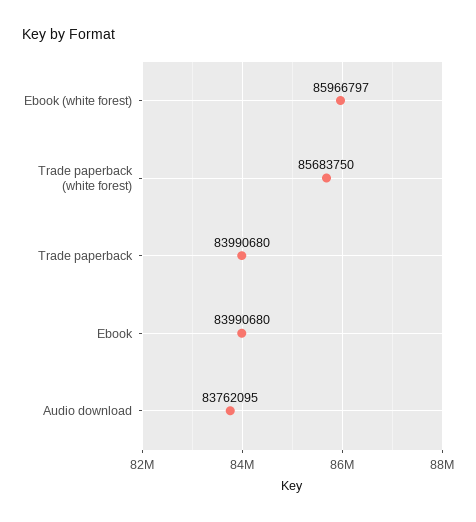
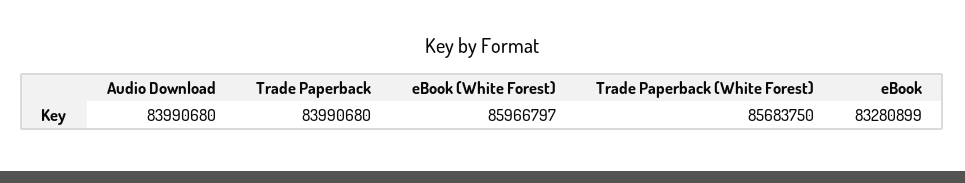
  {
    "Ebook (white forest)": 85966797,
    "Trade paperback (white forest)": 85683750,
    "Trade paperback": 83990680,
-   "Ebook": 83990680,
+   "Ebook": 83280899,
-   "Audio download": 83762095
+   "Audio download": 83990680
  }

